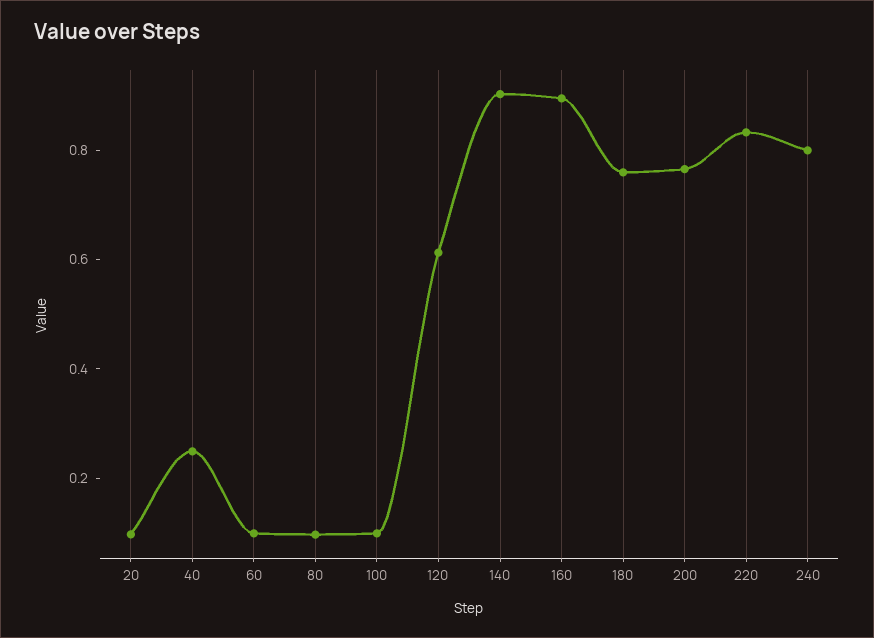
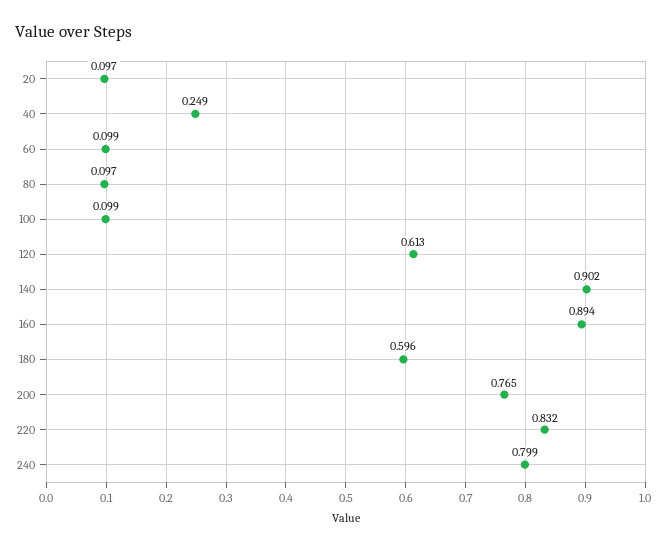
  {
    "20": 0.097,
    "40": 0.249,
    "60": 0.099,
    "80": 0.097,
    "100": 0.099,
    "120": 0.613,
    "140": 0.902,
    "160": 0.894,
-   "180": 0.75,
+   "180": 0.596,
    "200": 0.765,
    "220": 0.832,
    "240": 0.799
  }

